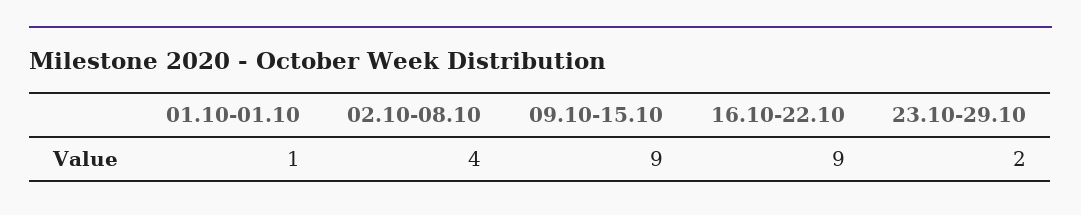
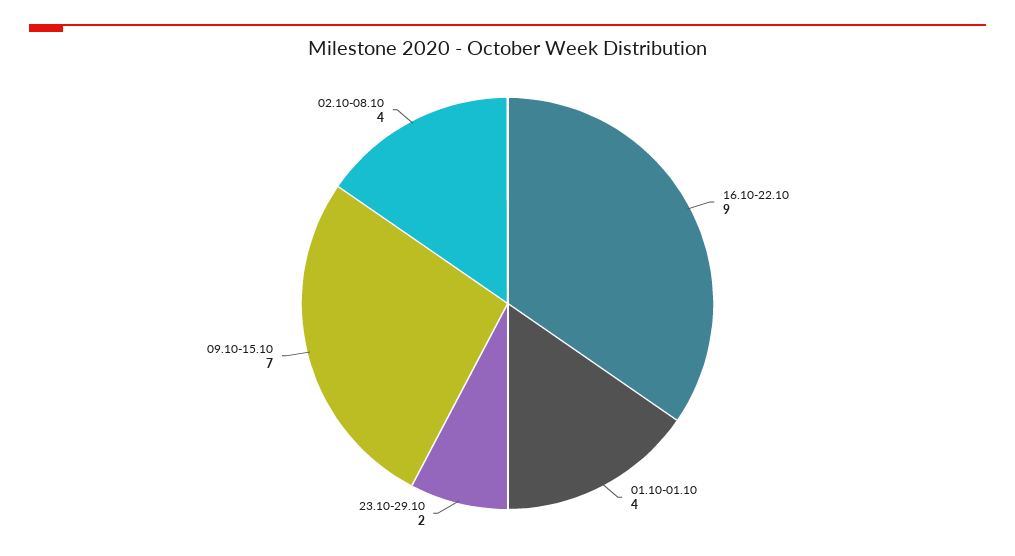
  {
-   "01.10-01.10": 1,
+   "01.10-01.10": 4,
    "02.10-08.10": 4,
-   "09.10-15.10": 9,
+   "09.10-15.10": 7,
    "16.10-22.10": 9,
    "23.10-29.10": 2
  }

